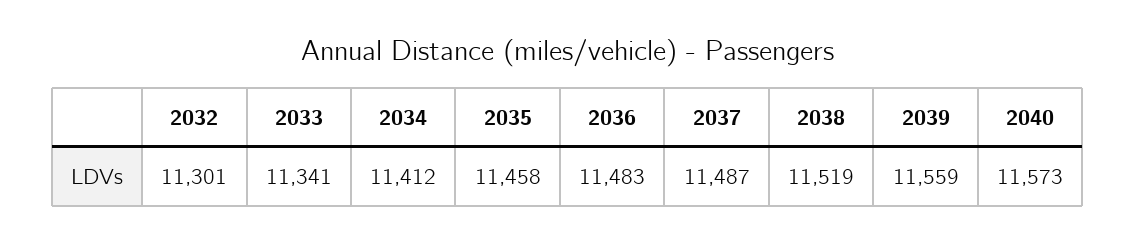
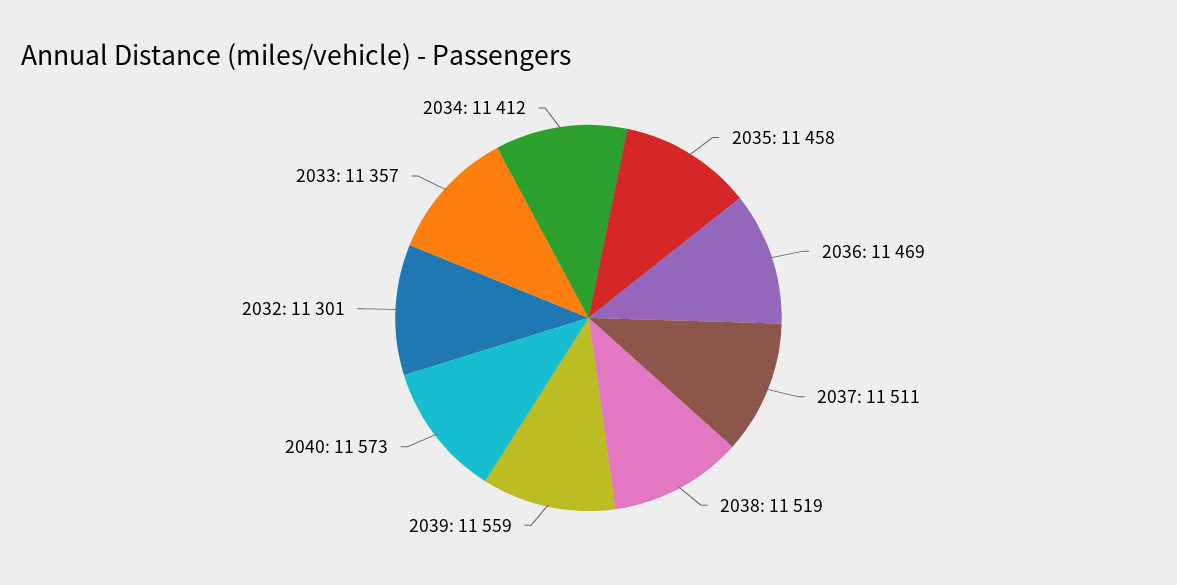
  {
    "2032": 11301,
-   "2033": 11341,
+   "2033": 11357,
    "2034": 11412,
    "2035": 11458,
-   "2036": 11483,
+   "2036": 11469,
-   "2037": 11487,
+   "2037": 11511,
    "2038": 11519,
    "2039": 11559,
    "2040": 11573
  }

